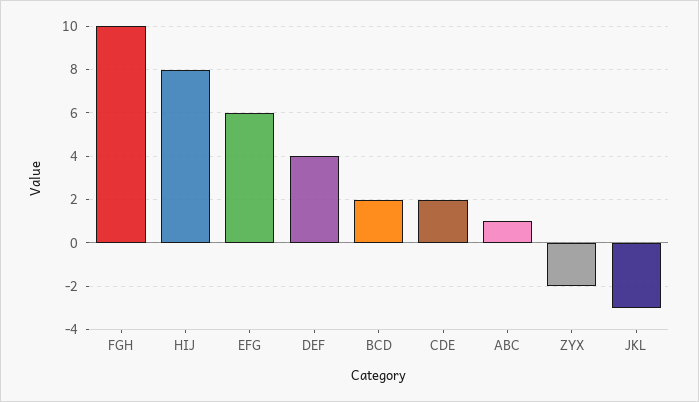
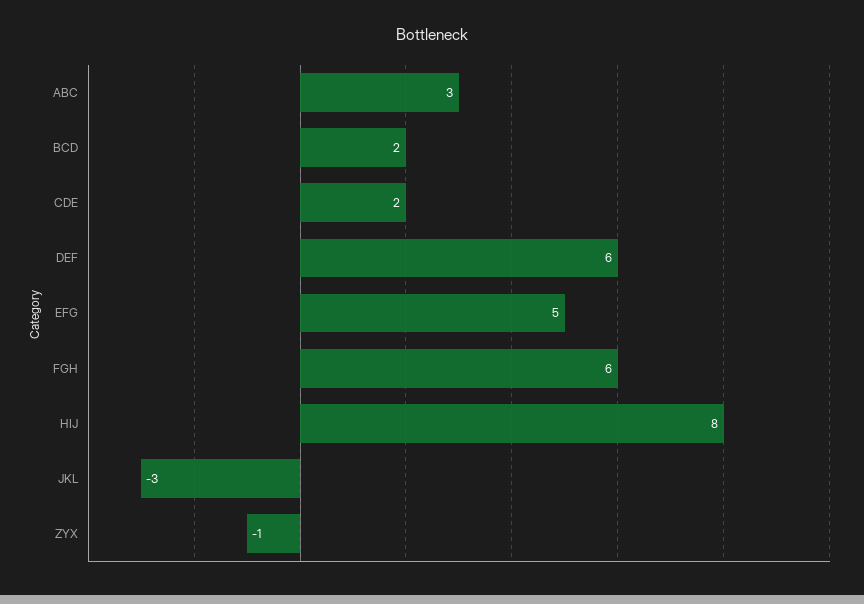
  {
-   "FGH": 10,
+   "FGH": 6,
    "HIJ": 8,
-   "EFG": 6,
+   "EFG": 5,
-   "DEF": 4,
+   "DEF": 6,
    "BCD": 2,
    "CDE": 2,
-   "ABC": 1,
+   "ABC": 3,
-   "ZYX": -2,
+   "ZYX": -1,
    "JKL": -3
  }

